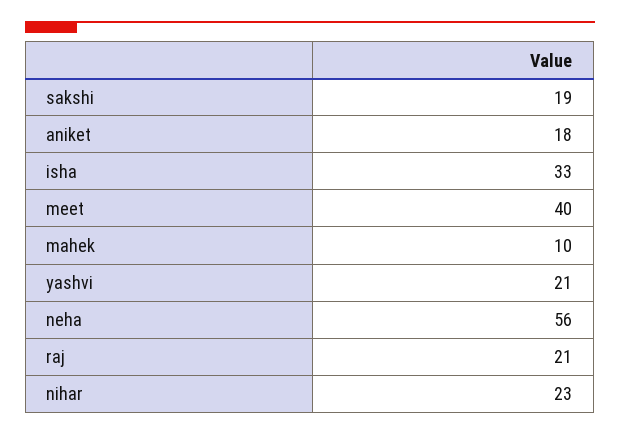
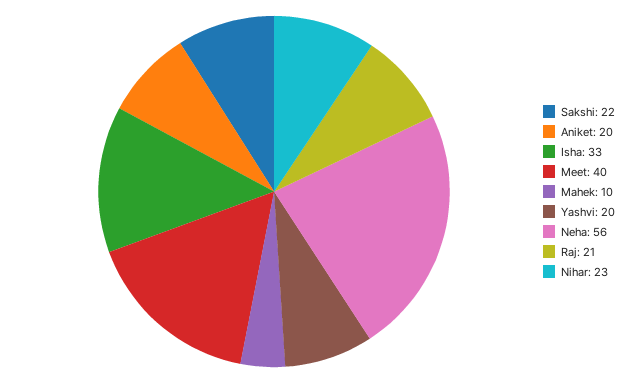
  {
-   "sakshi": 19,
+   "sakshi": 22,
-   "aniket": 18,
+   "aniket": 20,
    "isha": 33,
    "meet": 40,
    "mahek": 10,
-   "yashvi": 21,
+   "yashvi": 20,
    "neha": 56,
    "raj": 21,
    "nihar": 23
  }

